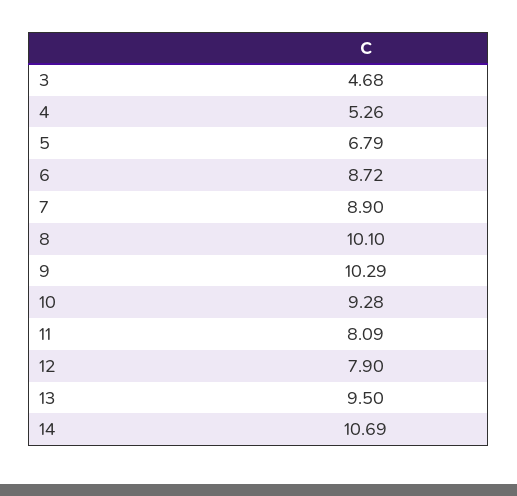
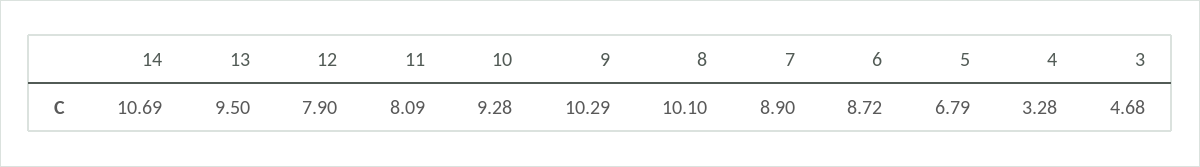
  {
    "3": 4.68,
-   "4": 5.26,
+   "4": 3.28,
    "5": 6.79,
    "6": 8.72,
    "7": 8.9,
    "8": 10.1,
    "9": 10.29,
    "10": 9.28,
    "11": 8.09,
    "12": 7.9,
    "13": 9.5,
    "14": 10.69
  }

